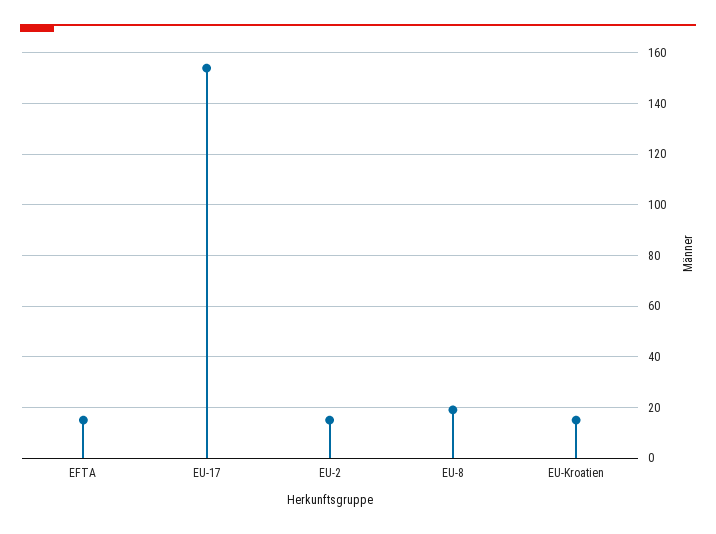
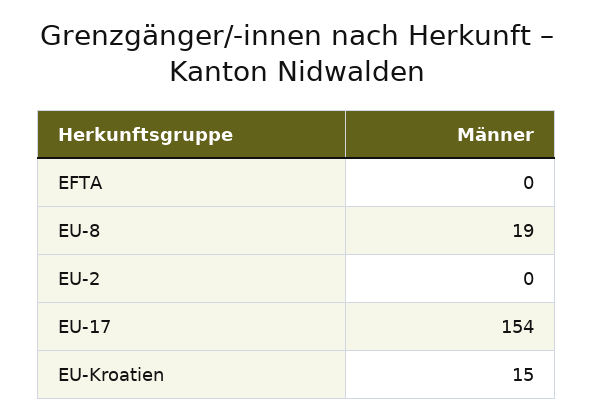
  {
-   "EFTA": 15,
+   "EFTA": 0,
    "EU-17": 154,
-   "EU-2": 15,
+   "EU-2": 0,
    "EU-8": 19,
    "EU-Kroatien": 15
  }

